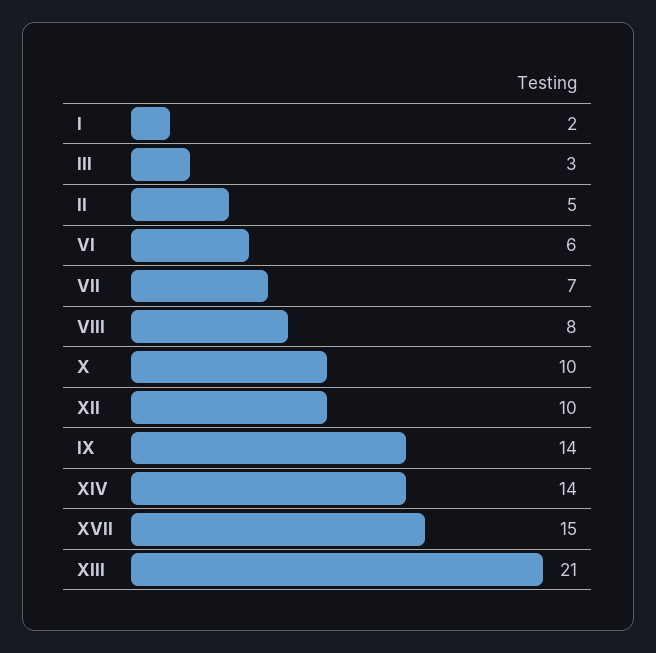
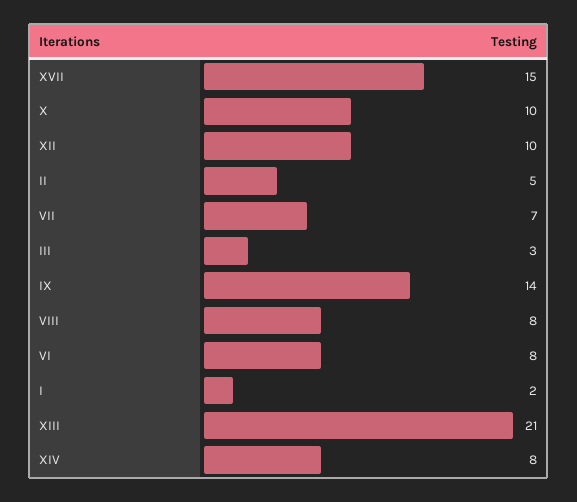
  {
    "I": 2,
    "III": 3,
    "II": 5,
-   "VI": 6,
+   "VI": 8,
    "VII": 7,
    "VIII": 8,
    "X": 10,
    "XII": 10,
    "IX": 14,
-   "XIV": 14,
+   "XIV": 8,
    "XVII": 15,
    "XIII": 21
  }

